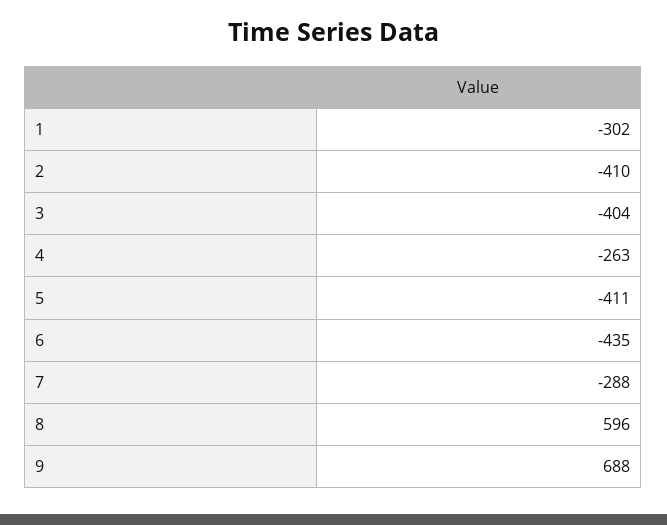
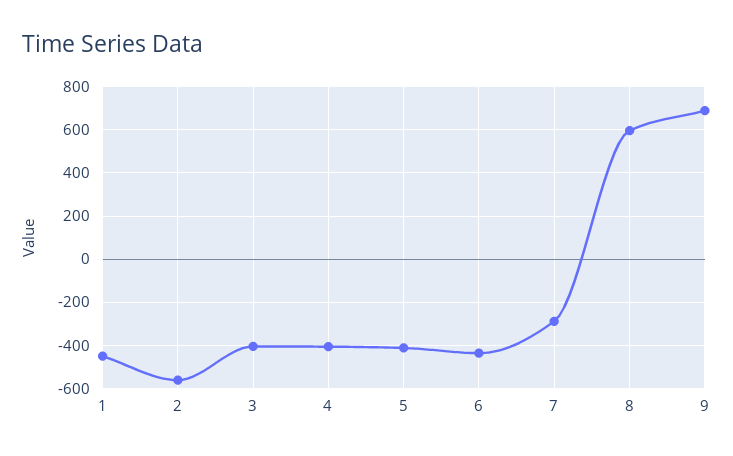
  {
-   "1": -302,
+   "1": -450,
-   "2": -410,
+   "2": -550,
    "3": -404,
-   "4": -263,
+   "4": -400,
    "5": -411,
    "6": -435,
    "7": -288,
    "8": 596,
    "9": 688
  }

